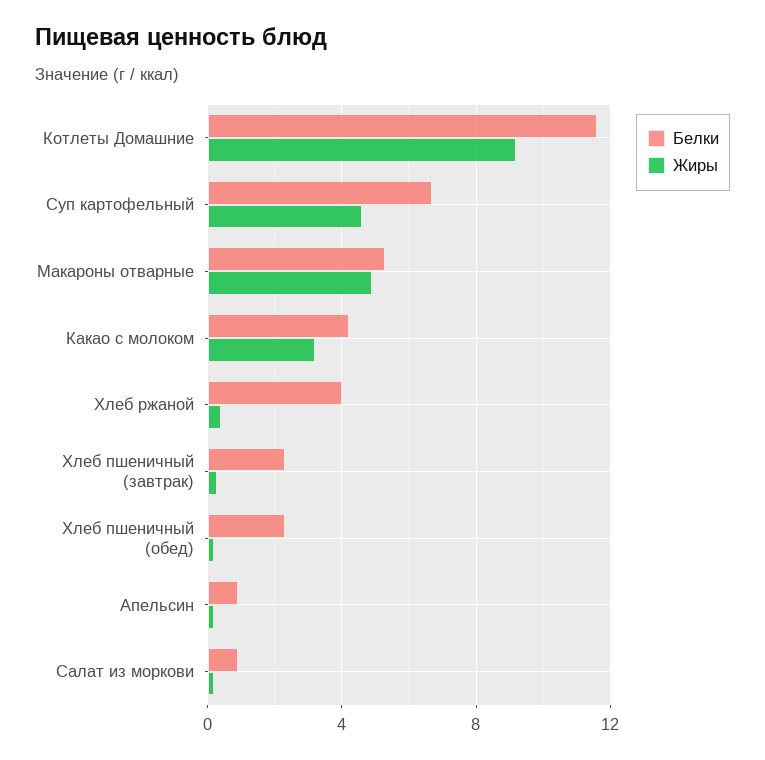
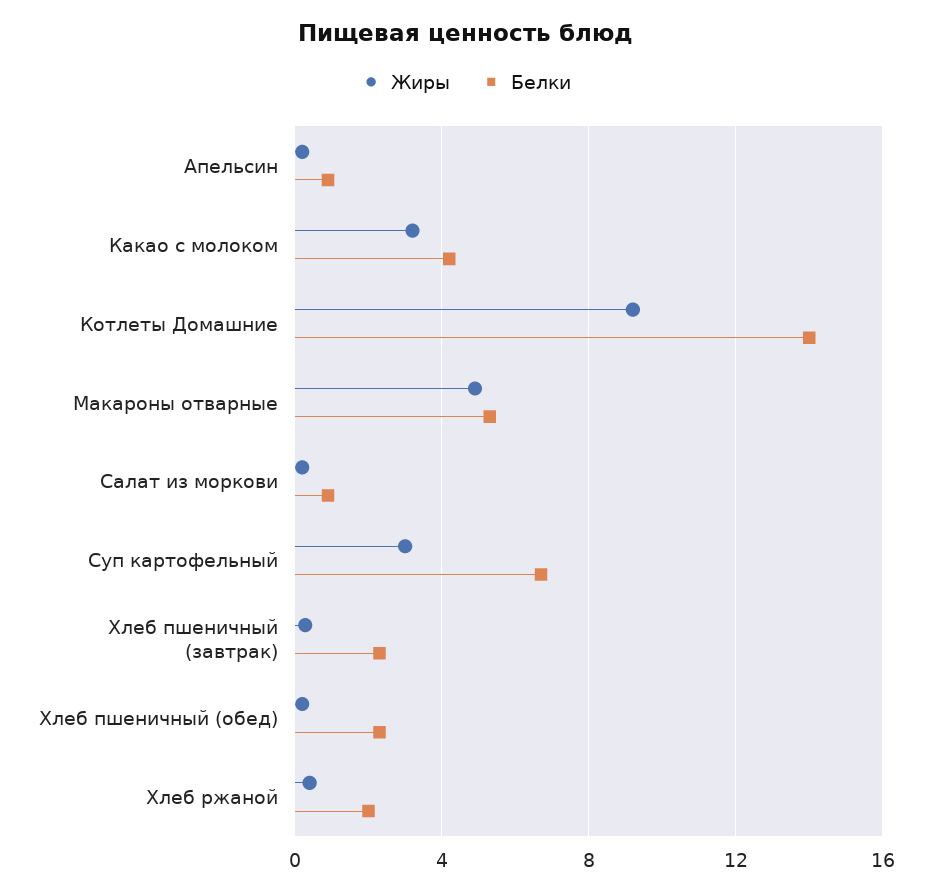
  {
    "Белки": {
-     "Котлеты Домашние": 11.5,
+     "Котлеты Домашние": 14,
      "Суп картофельный": 6.5,
      "Макароны отварные": 5.5,
      "Какао с молоком": 4,
-     "Хлеб ржаной": 4,
+     "Хлеб ржаной": 2,
      "Хлеб пшеничный (завтрак)": 2.5,
      "Хлеб пшеничный (обед)": 2.5,
      "Апельсин": 1,
      "Салат из моркови": 1
    },
    "Жиры": {
      "Котлеты Домашние": 9,
-     "Суп картофельный": 4.5,
+     "Суп картофельный": 3,
      "Макароны отварные": 5,
      "Какао с молоком": 3,
      "Хлеб ржаной": 0.5,
      "Хлеб пшеничный (завтрак)": 0.5,
      "Хлеб пшеничный (обед)": 0,
      "Апельсин": 0,
      "Салат из моркови": 0
    }
  }

